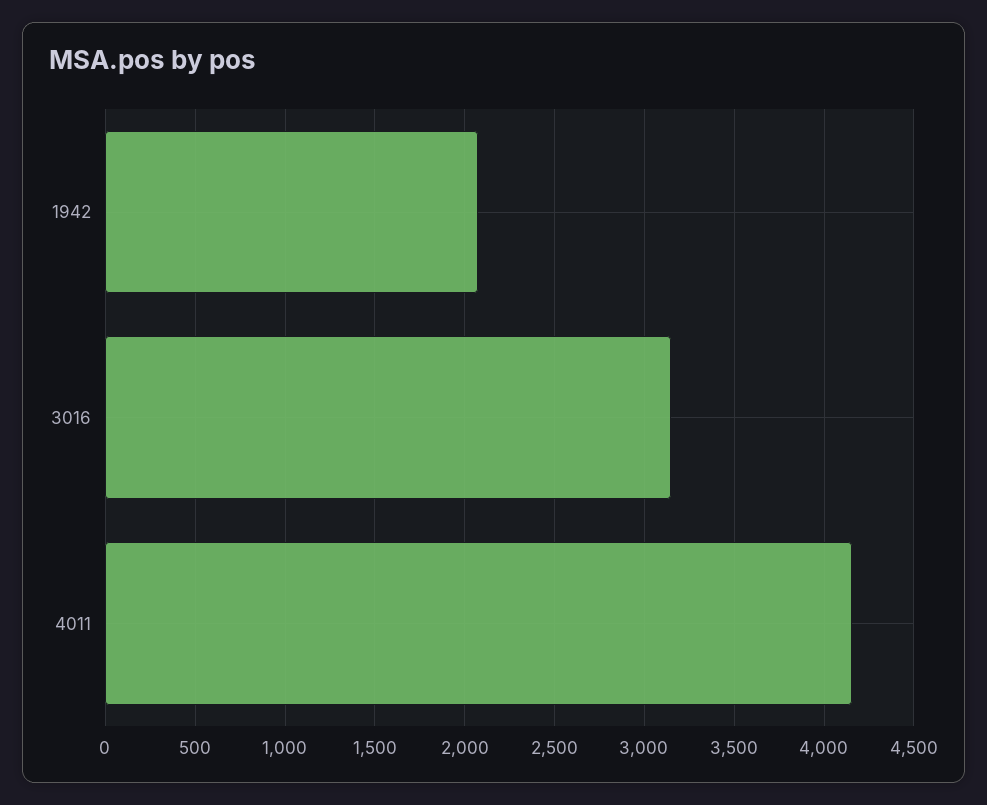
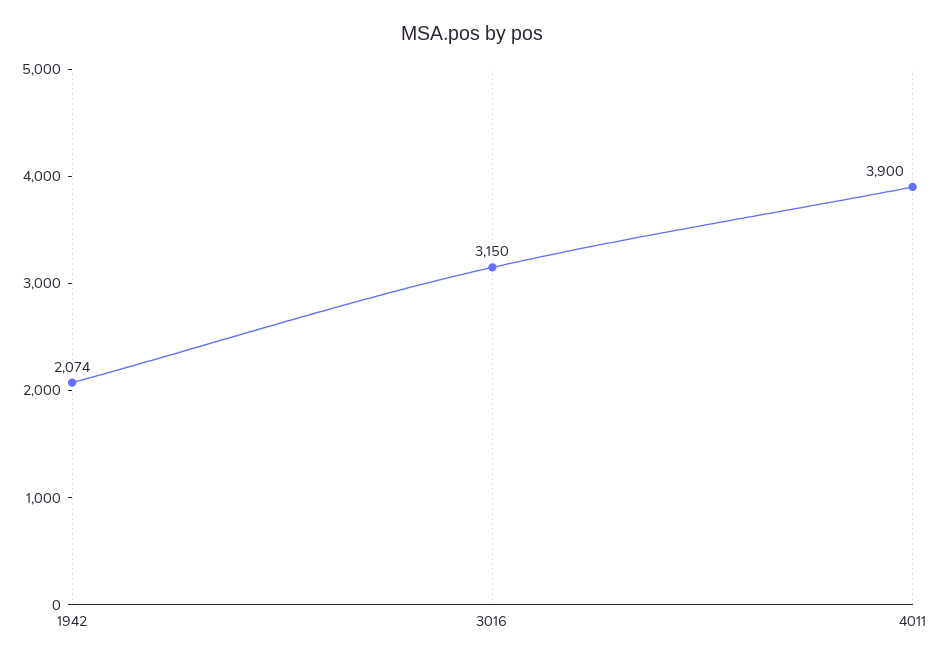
  {
    "1942": 2074,
    "3016": 3150,
-   "4011": 4150
+   "4011": 3900
  }

